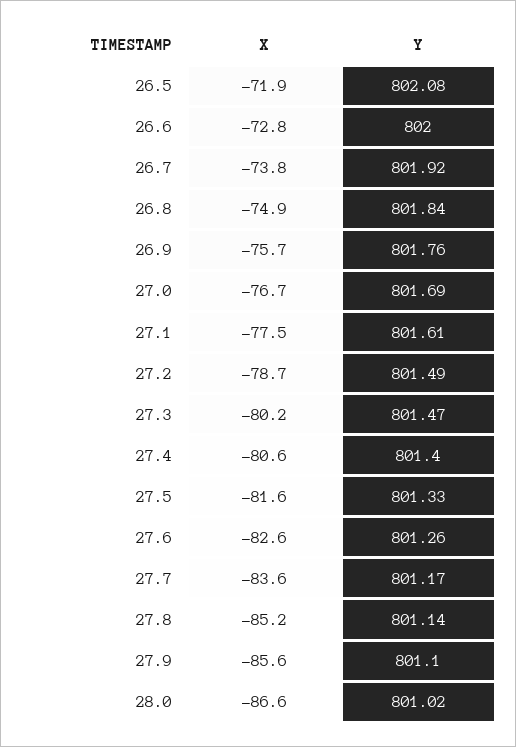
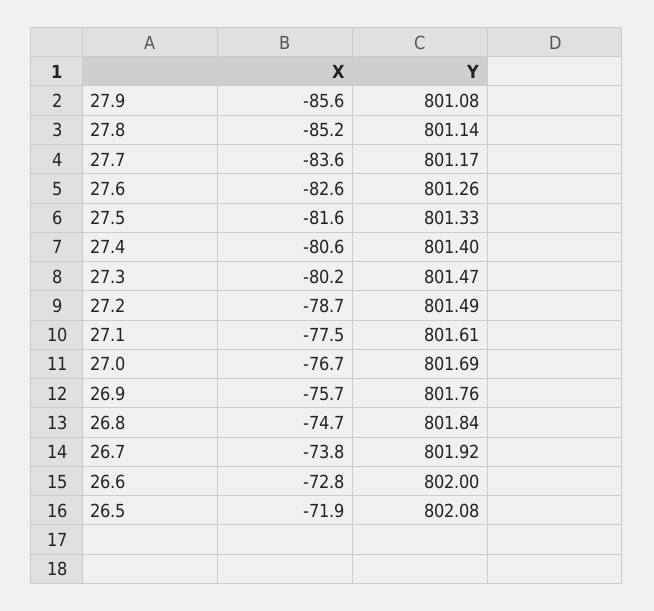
  {
    "X": {
      "26.5": -71.9,
      "26.6": -72.8,
      "26.7": -73.8,
-     "26.8": -74.9,
+     "26.8": -74.7,
      "26.9": -75.7,
      "27.0": -76.7,
      "27.1": -77.5,
      "27.2": -78.7,
      "27.3": -80.2,
      "27.4": -80.6,
      "27.5": -81.6,
      "27.6": -82.6,
      "27.7": -83.6,
      "27.8": -85.2,
-     "27.9": -85.6,
+     "27.9": -85.6
-     "28.0": -86.6
    },
    "Y": {
      "26.5": 802.08,
      "26.6": 802,
      "26.7": 801.92,
      "26.8": 801.84,
      "26.9": 801.76,
      "27.0": 801.69,
      "27.1": 801.61,
      "27.2": 801.49,
      "27.3": 801.47,
      "27.4": 801.4,
      "27.5": 801.33,
      "27.6": 801.26,
      "27.7": 801.17,
      "27.8": 801.14,
-     "27.9": 801.1,
+     "27.9": 801.08
-     "28.0": 801.02
    }
  }

